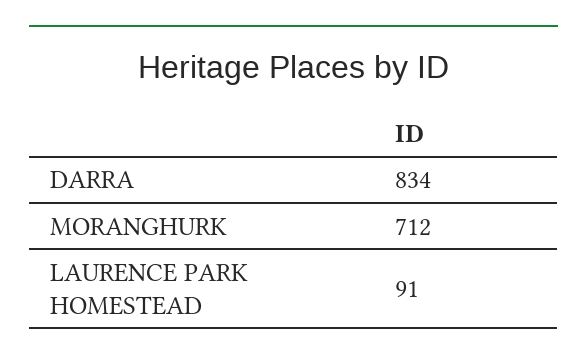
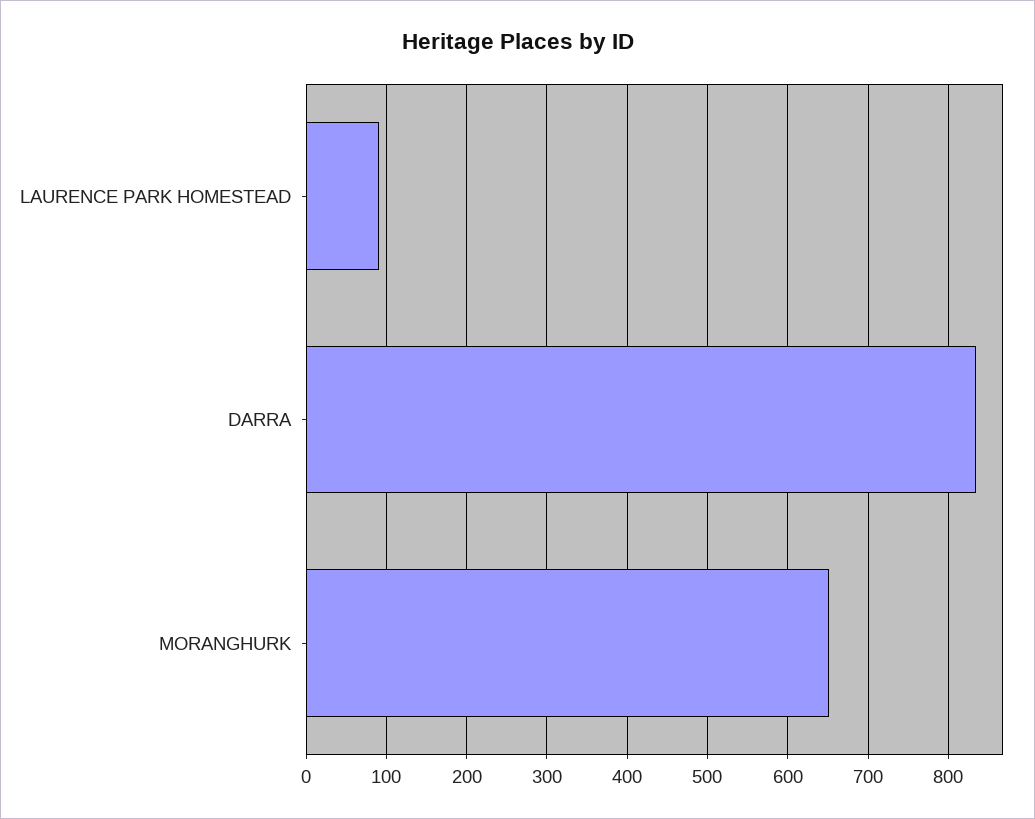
  {
    "DARRA": 834,
-   "MORANGHURK": 712,
+   "MORANGHURK": 650,
    "LAURENCE PARK HOMESTEAD": 91
  }

